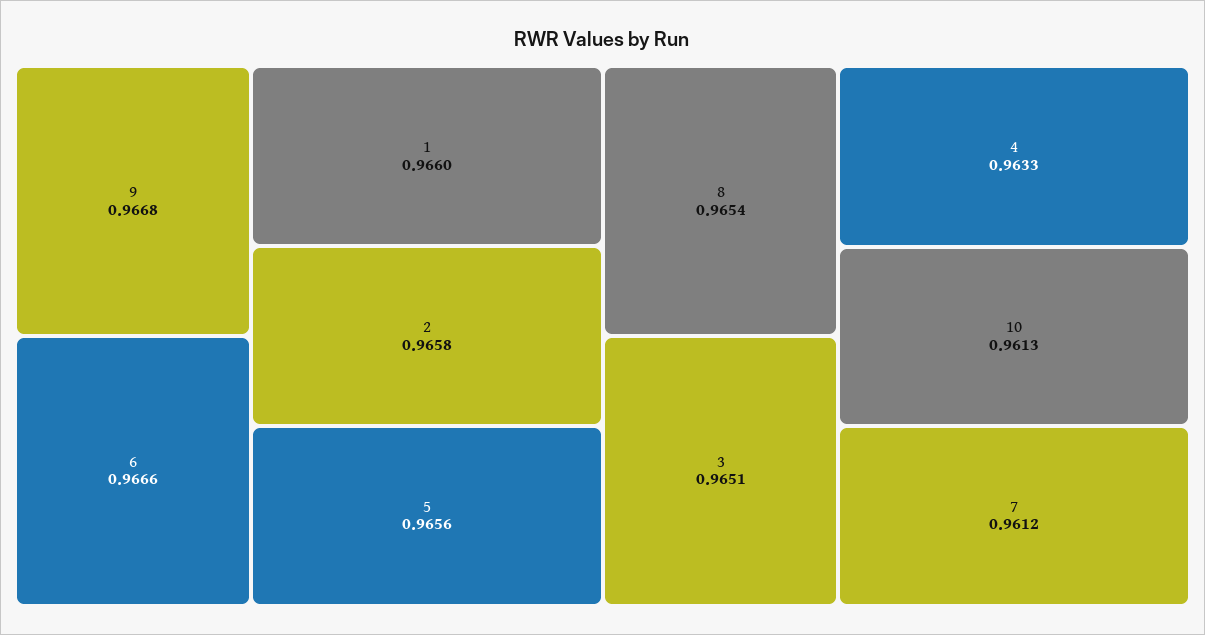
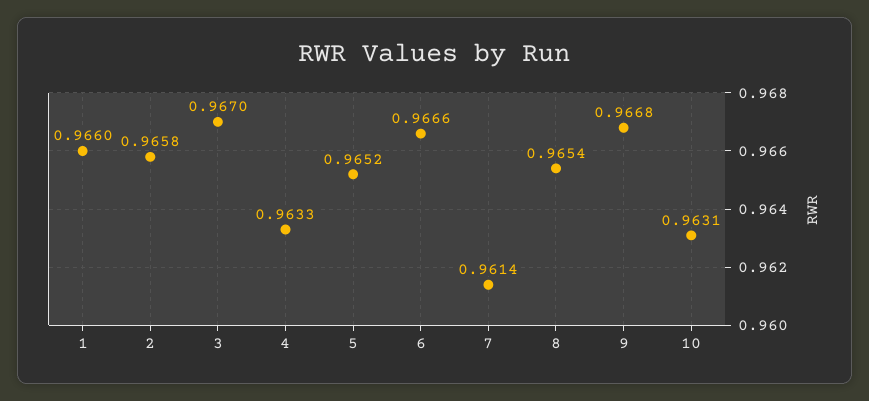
  {
    "9": 0.9668,
    "6": 0.9666,
    "1": 0.966,
    "2": 0.9658,
-   "5": 0.9656,
+   "5": 0.9652,
    "8": 0.9654,
-   "3": 0.9651,
+   "3": 0.967,
    "4": 0.9633,
-   "10": 0.9613,
+   "10": 0.9631,
-   "7": 0.9612
+   "7": 0.9614
  }

